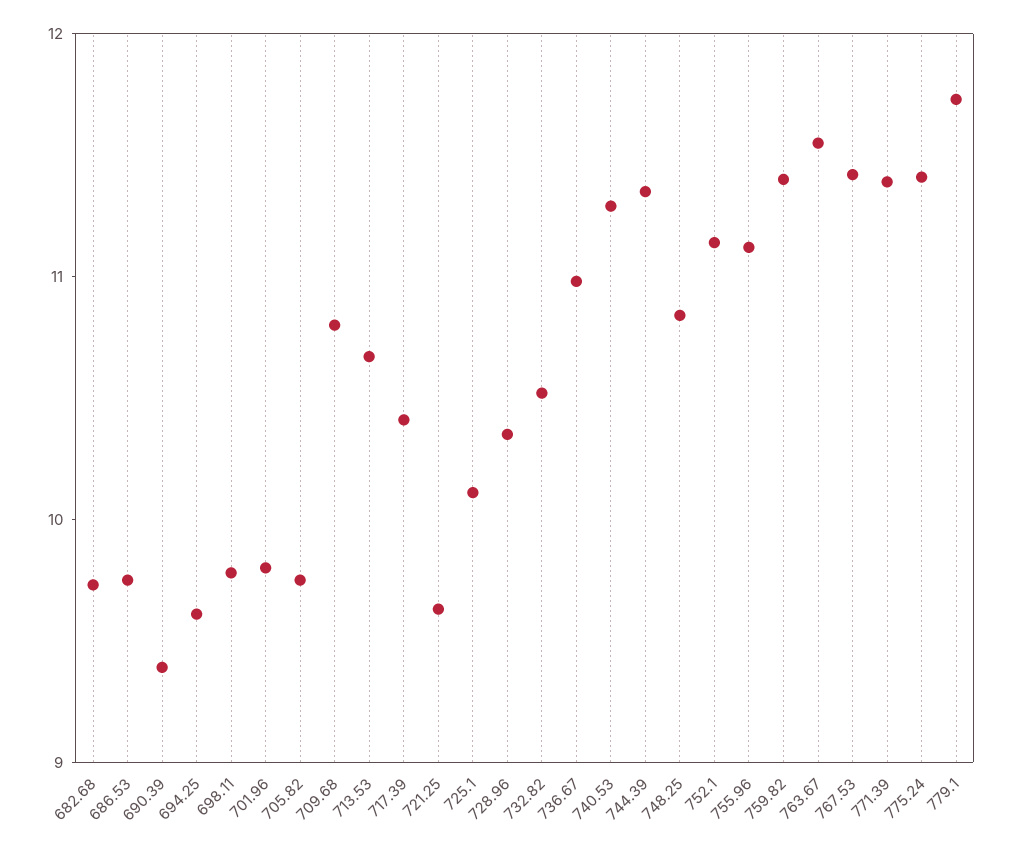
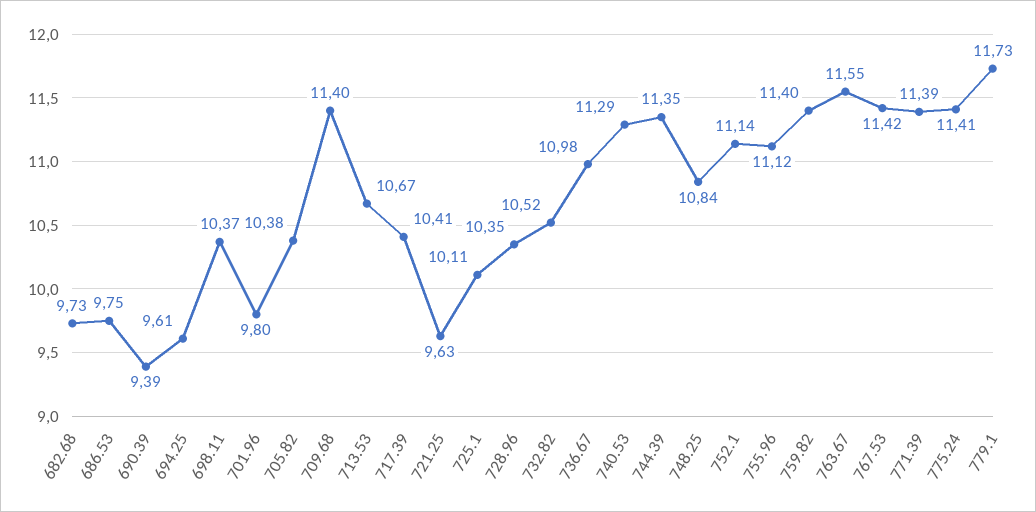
  {
    "682.68": 9.73,
    "686.53": 9.75,
    "690.39": 9.39,
    "694.25": 9.61,
-   "698.11": 9.8,
+   "698.11": 10.37,
    "701.96": 9.8,
-   "705.82": 9.8,
+   "705.82": 10.38,
-   "709.68": 10.8,
+   "709.68": 11.4,
    "713.53": 10.67,
    "717.39": 10.41,
    "721.25": 9.63,
    "725.1": 10.11,
    "728.96": 10.35,
    "732.82": 10.52,
    "736.67": 10.98,
    "740.53": 11.29,
    "744.39": 11.35,
    "748.25": 10.84,
    "752.1": 11.14,
    "755.96": 11.12,
    "759.82": 11.4,
    "763.67": 11.55,
    "767.53": 11.42,
    "771.39": 11.39,
    "775.24": 11.41,
    "779.1": 11.73
  }

